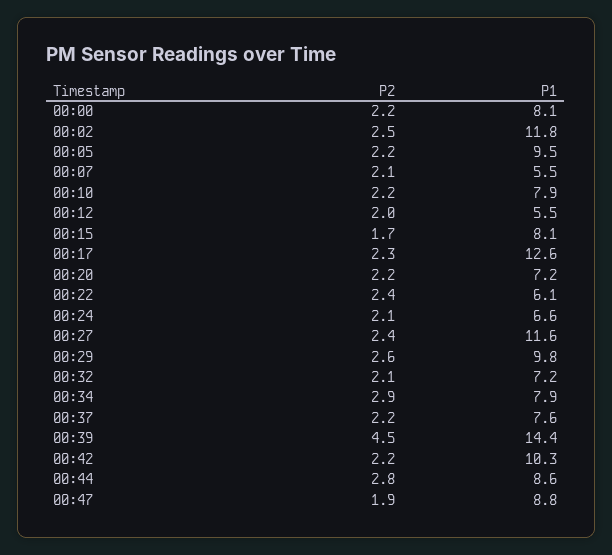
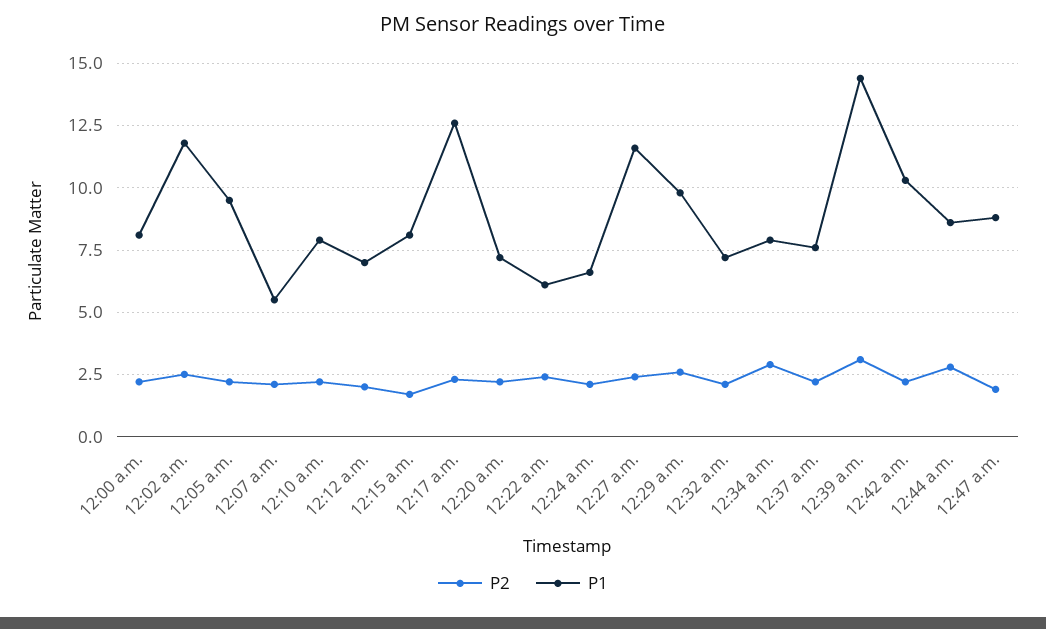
  {
    "P2": {
      "00:00": 2.2,
      "00:02": 2.5,
      "00:05": 2.2,
      "00:07": 2.1,
      "00:10": 2.2,
      "00:12": 2,
      "00:15": 1.7,
      "00:17": 2.3,
      "00:20": 2.2,
      "00:22": 2.4,
      "00:24": 2.1,
      "00:27": 2.4,
      "00:29": 2.6,
      "00:32": 2.1,
      "00:34": 2.9,
      "00:37": 2.2,
-     "00:39": 4.5,
+     "00:39": 3,
      "00:42": 2.2,
      "00:44": 2.8,
      "00:47": 1.9
    },
    "P1": {
      "00:00": 8.1,
      "00:02": 11.8,
      "00:05": 9.5,
      "00:07": 5.5,
      "00:10": 7.9,
-     "00:12": 5.5,
+     "00:12": 7,
      "00:15": 8.1,
      "00:17": 12.6,
      "00:20": 7.2,
      "00:22": 6.1,
      "00:24": 6.6,
      "00:27": 11.6,
      "00:29": 9.8,
      "00:32": 7.2,
      "00:34": 7.9,
      "00:37": 7.6,
      "00:39": 14.4,
      "00:42": 10.3,
      "00:44": 8.6,
      "00:47": 8.8
    }
  }

